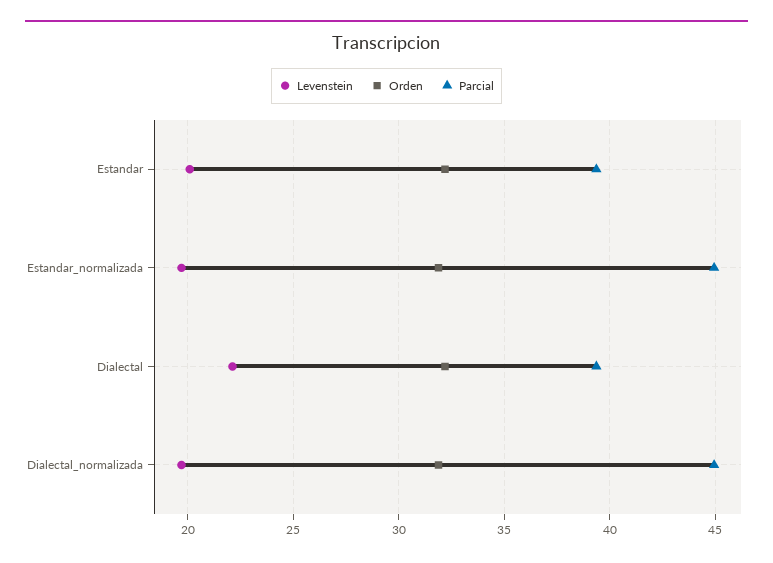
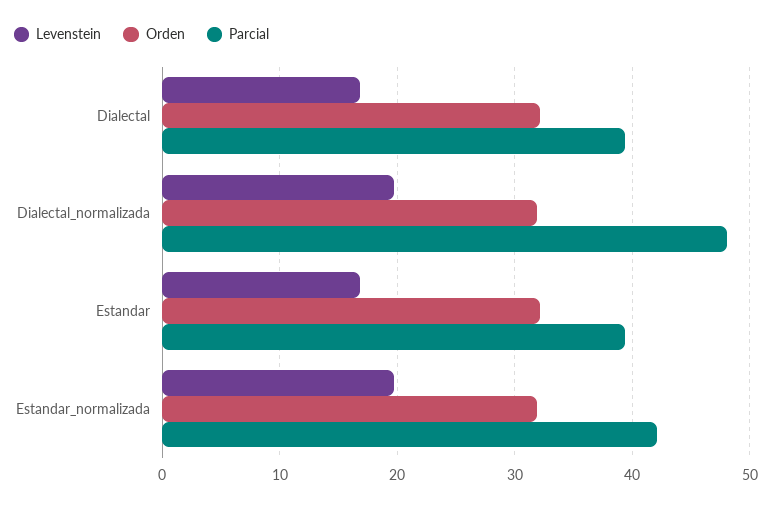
  {
    "Levenstein": {
-     "Estandar": 20,
+     "Estandar": 17,
      "Estandar_normalizada": 19.5,
-     "Dialectal": 22,
+     "Dialectal": 17,
      "Dialectal_normalizada": 19.5
    },
    "Orden": {
      "Estandar": 32,
      "Estandar_normalizada": 32,
      "Dialectal": 32,
      "Dialectal_normalizada": 32
    },
    "Parcial": {
      "Estandar": 39.5,
-     "Estandar_normalizada": 45,
+     "Estandar_normalizada": 42,
      "Dialectal": 39.5,
-     "Dialectal_normalizada": 45
+     "Dialectal_normalizada": 48
    }
  }

